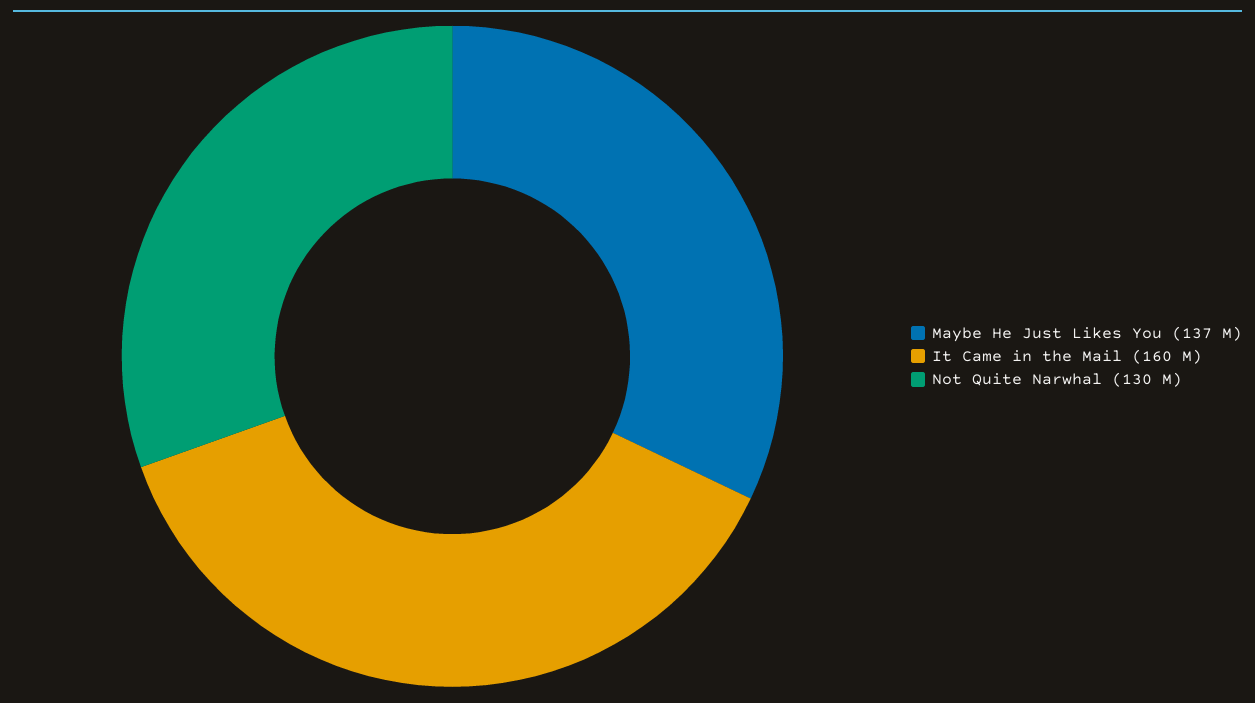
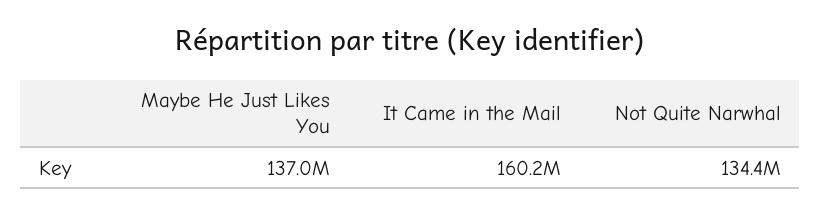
  {
    "Maybe He Just Likes You": 137000000,
    "It Came in the Mail": 160200000,
-   "Not Quite Narwhal": 130000000
+   "Not Quite Narwhal": 134400000
  }

